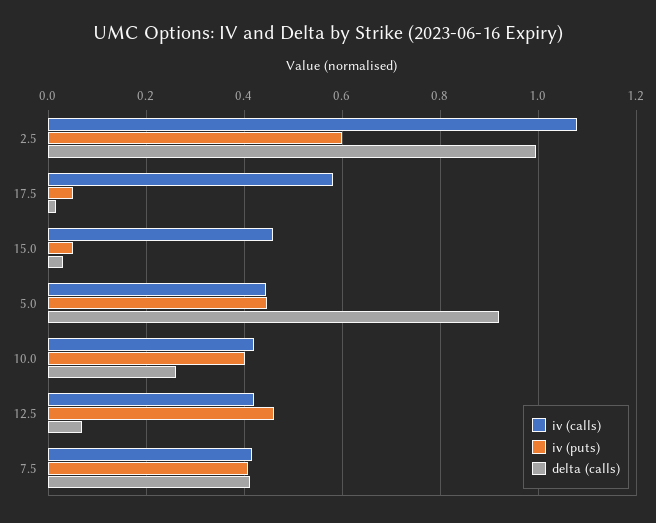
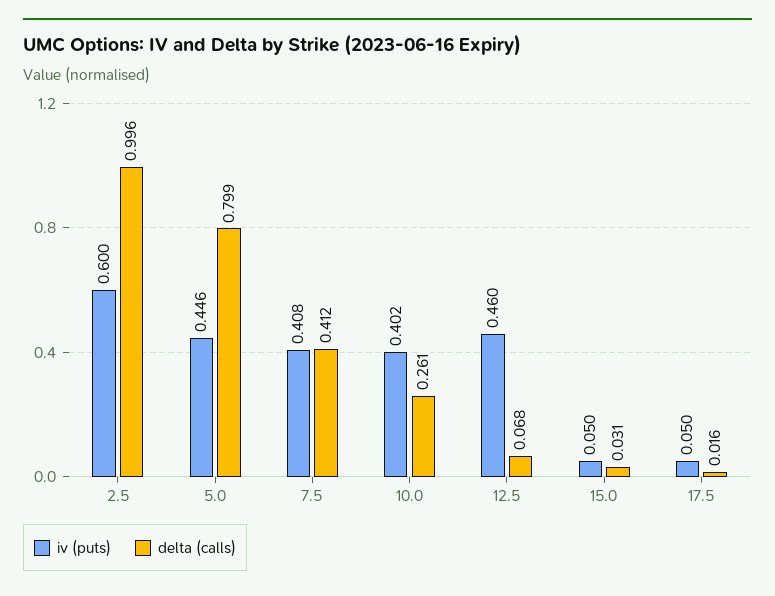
  {
-   "iv (calls)": {
-     "2.5": 1.08,
-     "17.5": 0.58,
-     "15.0": 0.46,
-     "5.0": 0.44,
-     "10.0": 0.42,
-     "12.5": 0.42,
-     "7.5": 0.42
-   },
    "iv (puts)": {
      "2.5": 0.6,
      "17.5": 0.05,
      "15.0": 0.05,
      "5.0": 0.446,
      "10.0": 0.402,
      "12.5": 0.46,
      "7.5": 0.408
    },
    "delta (calls)": {
      "2.5": 0.996,
      "17.5": 0.016,
      "15.0": 0.031,
-     "5.0": 0.92,
+     "5.0": 0.799,
      "10.0": 0.261,
      "12.5": 0.068,
      "7.5": 0.412
    }
  }

